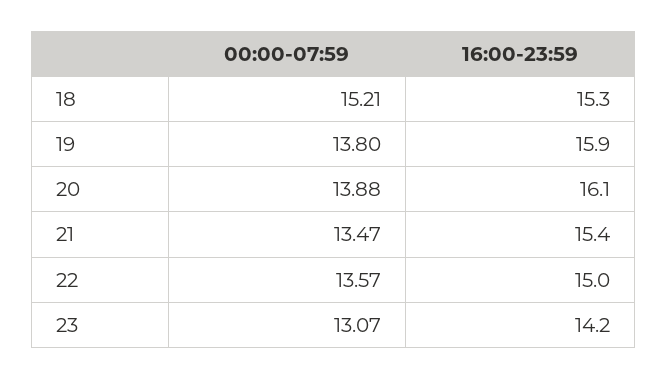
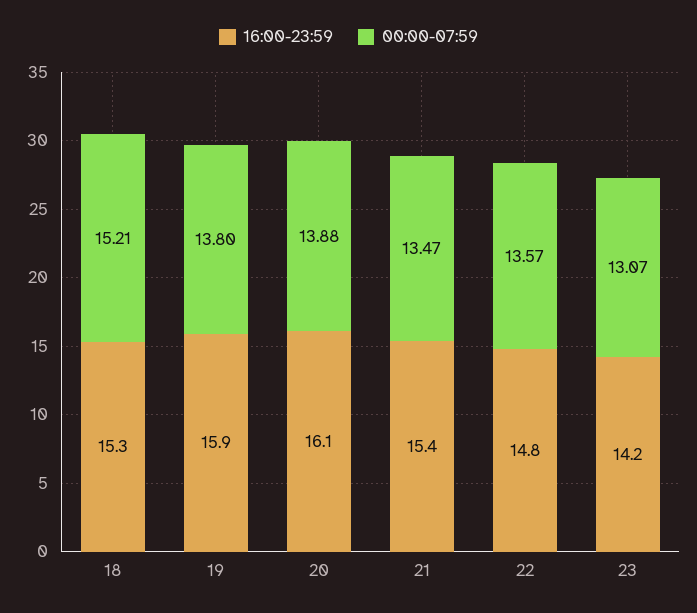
  {
    "00:00-07:59": {
      "18": 15.21,
      "19": 13.8,
      "20": 13.88,
      "21": 13.47,
      "22": 13.57,
      "23": 13.07
    },
    "16:00-23:59": {
      "18": 15.3,
      "19": 15.9,
      "20": 16.1,
      "21": 15.4,
-     "22": 15,
+     "22": 14.8,
      "23": 14.2
    }
  }

